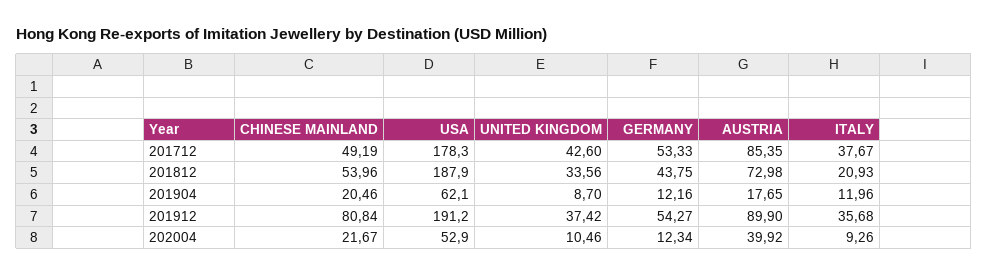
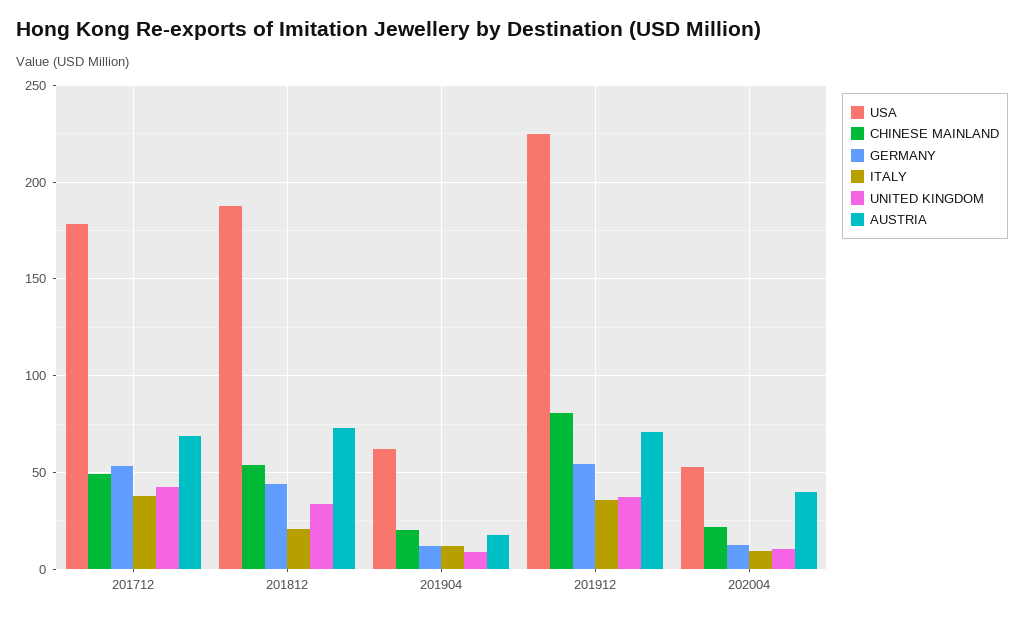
  {
    "CHINESE MAINLAND": {
      "201712": 49.19,
      "201812": 53.96,
      "201904": 20.46,
      "201912": 80.84,
      "202004": 21.67
    },
    "USA": {
      "201712": 178.3,
      "201812": 187.9,
      "201904": 62.1,
-     "201912": 191.2,
+     "201912": 225,
      "202004": 52.9
    },
    "UNITED KINGDOM": {
      "201712": 42.6,
      "201812": 33.56,
      "201904": 8.7,
      "201912": 37.42,
      "202004": 10.46
    },
    "GERMANY": {
      "201712": 53.33,
      "201812": 43.75,
      "201904": 12.16,
      "201912": 54.27,
      "202004": 12.34
    },
    "AUSTRIA": {
-     "201712": 85.35,
+     "201712": 70,
      "201812": 72.98,
      "201904": 17.65,
-     "201912": 89.9,
+     "201912": 70,
      "202004": 39.92
    },
    "ITALY": {
      "201712": 37.67,
      "201812": 20.93,
      "201904": 11.96,
      "201912": 35.68,
      "202004": 9.26
    }
  }

